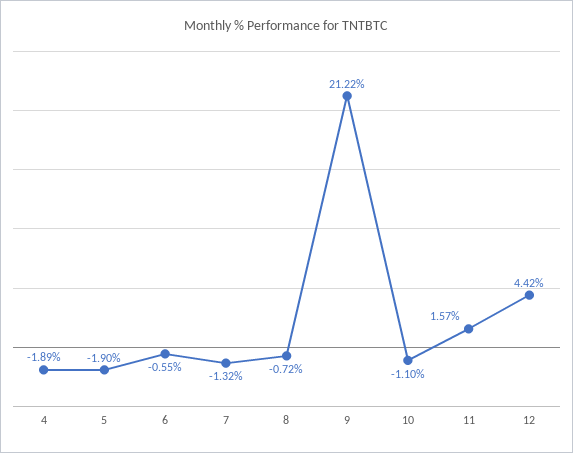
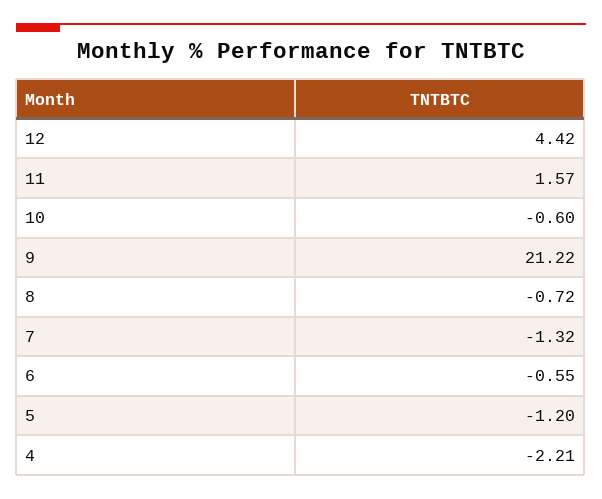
  {
-   "4": -1.89,
+   "4": -2.21,
-   "5": -1.9,
+   "5": -1.2,
    "6": -0.55,
    "7": -1.32,
    "8": -0.72,
    "9": 21.22,
-   "10": -1.1,
+   "10": -0.6,
    "11": 1.57,
    "12": 4.42
  }

